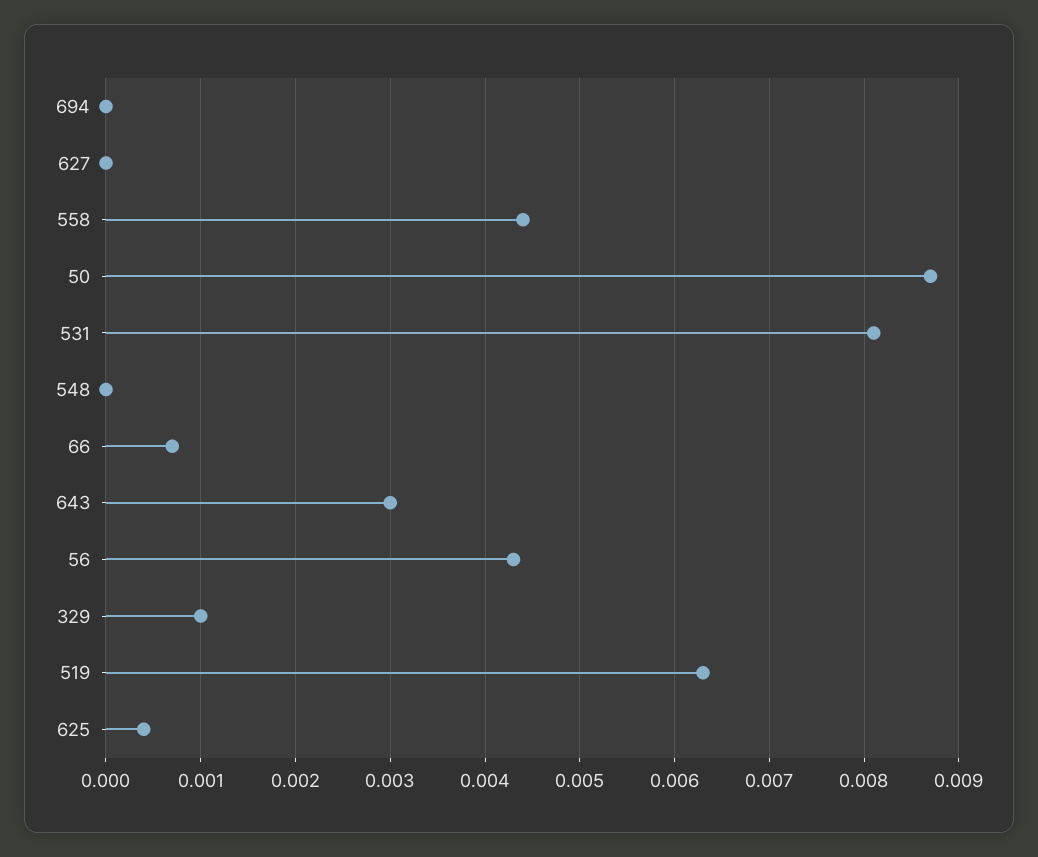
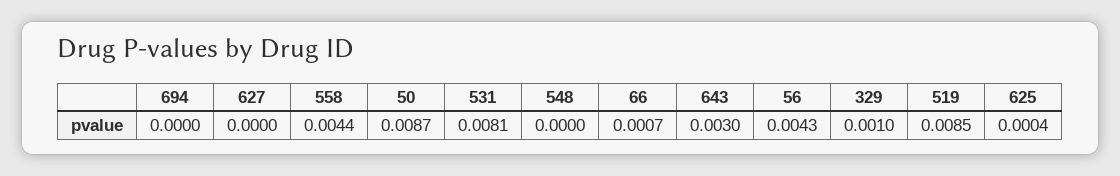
  {
    "694": 0,
    "627": 0,
    "558": 0.0044,
    "50": 0.0087,
    "531": 0.0081,
    "548": 0,
    "66": 0.0007,
    "643": 0.003,
    "56": 0.0043,
    "329": 0.001,
-   "519": 0.0063,
+   "519": 0.0085,
    "625": 0.0004
  }

